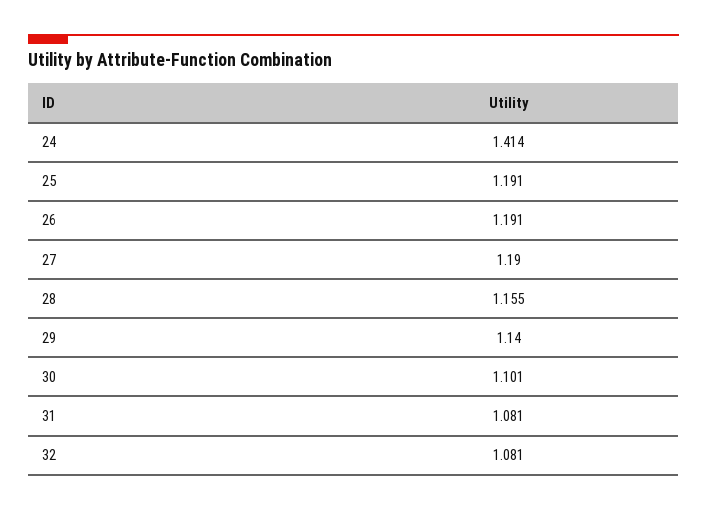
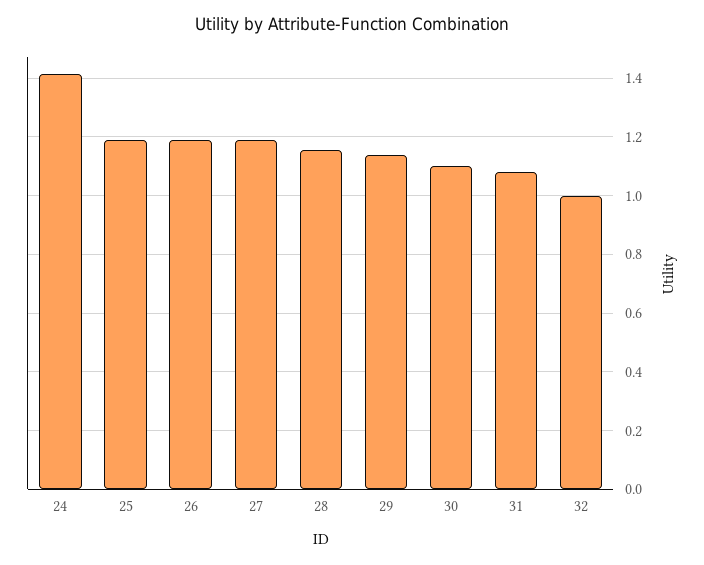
  {
    "24": 1.414,
    "25": 1.191,
    "26": 1.191,
    "27": 1.19,
    "28": 1.155,
    "29": 1.14,
    "30": 1.101,
    "31": 1.081,
-   "32": 1.081
+   "32": 1
  }

